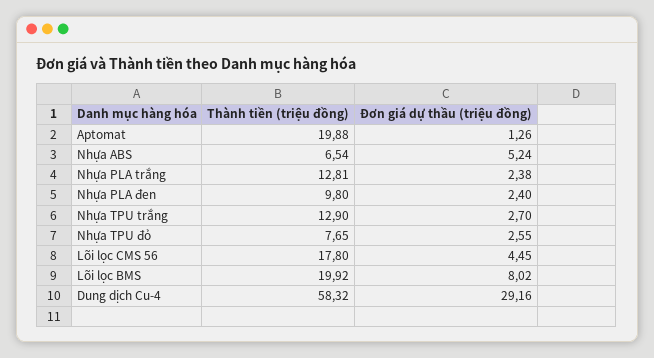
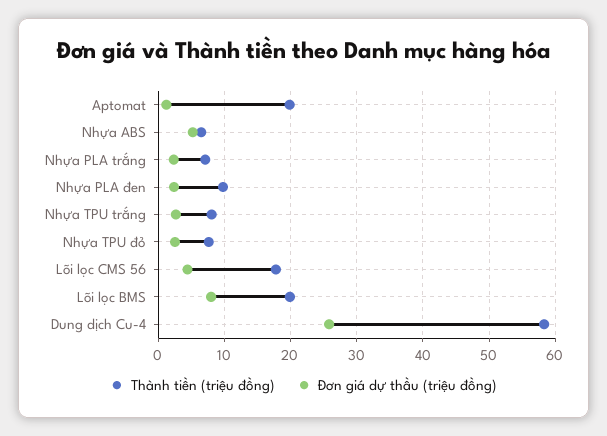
  {
    "Thành tiền (triệu đồng)": {
      "Aptomat": 19.88,
      "Nhựa ABS": 6.54,
-     "Nhựa PLA trắng": 12.81,
+     "Nhựa PLA trắng": 7,
      "Nhựa PLA đen": 9.8,
-     "Nhựa TPU trắng": 12.9,
+     "Nhựa TPU trắng": 8,
      "Nhựa TPU đỏ": 7.65,
      "Lõi lọc CMS 56": 17.8,
      "Lõi lọc BMS": 19.92,
      "Dung dịch Cu-4": 58.32
    },
    "Đơn giá dự thầu (triệu đồng)": {
      "Aptomat": 1.26,
      "Nhựa ABS": 5.24,
      "Nhựa PLA trắng": 2.38,
      "Nhựa PLA đen": 2.4,
      "Nhựa TPU trắng": 2.7,
      "Nhựa TPU đỏ": 2.55,
      "Lõi lọc CMS 56": 4.45,
      "Lõi lọc BMS": 8.02,
-     "Dung dịch Cu-4": 29.16
+     "Dung dịch Cu-4": 26
    }
  }

